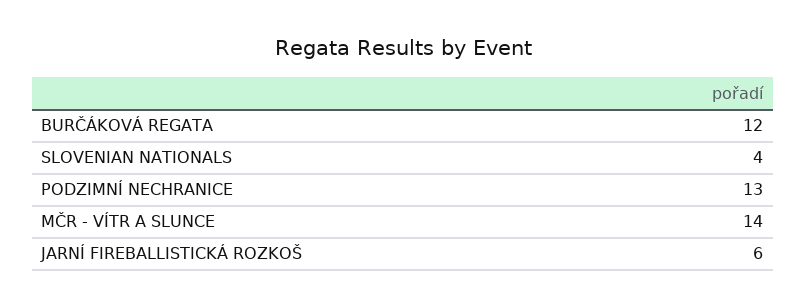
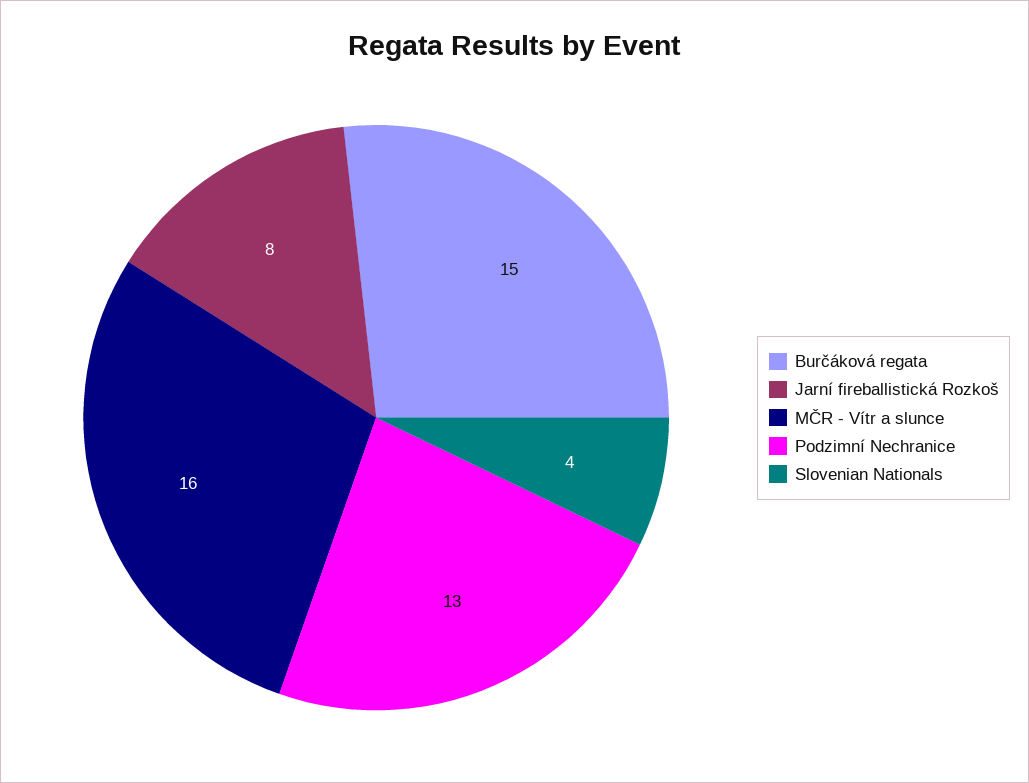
  {
-   "BURČÁKOVÁ REGATA": 12,
+   "BURČÁKOVÁ REGATA": 15,
    "SLOVENIAN NATIONALS": 4,
    "PODZIMNÍ NECHRANICE": 13,
-   "MČR - VÍTR A SLUNCE": 14,
+   "MČR - VÍTR A SLUNCE": 16,
-   "JARNÍ FIREBALLISTICKÁ ROZKOŠ": 6
+   "JARNÍ FIREBALLISTICKÁ ROZKOŠ": 8
  }

